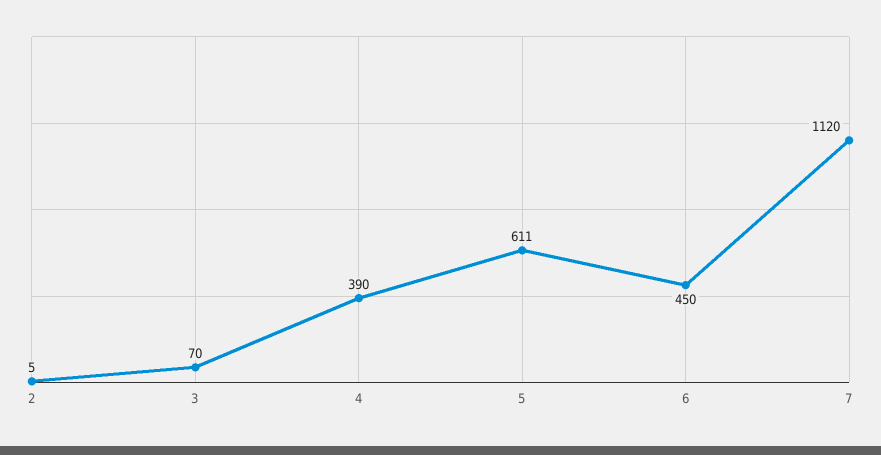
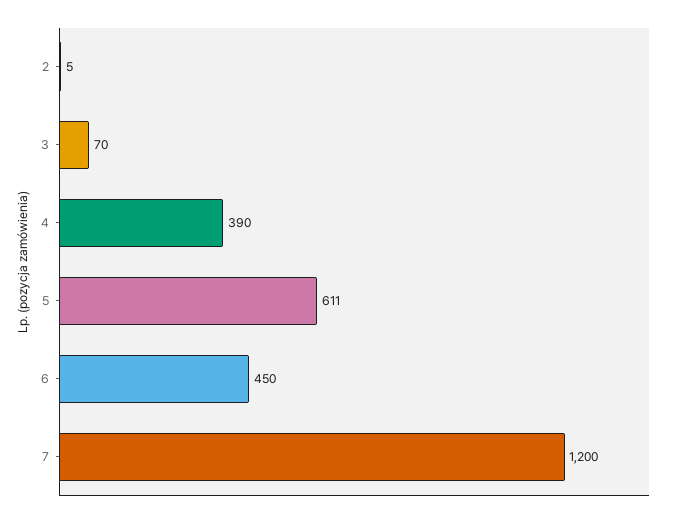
  {
    "2": 5,
    "3": 70,
    "4": 390,
    "5": 611,
    "6": 450,
-   "7": 1120
+   "7": 1200
  }

